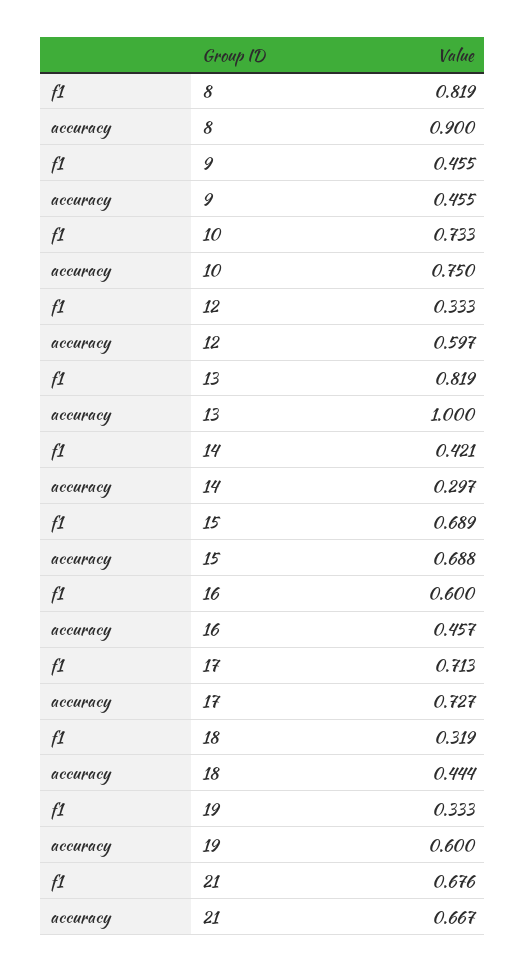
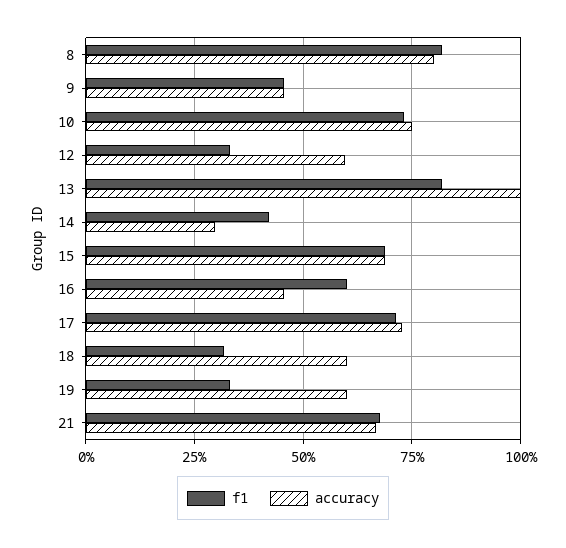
  {
    "f1": {
      "8": 0.819,
      "9": 0.455,
      "10": 0.733,
      "12": 0.333,
      "13": 0.819,
      "14": 0.421,
      "15": 0.689,
      "16": 0.6,
      "17": 0.713,
      "18": 0.319,
      "19": 0.333,
      "21": 0.676
    },
    "accuracy": {
-     "8": 0.9,
+     "8": 0.8,
      "9": 0.455,
      "10": 0.75,
      "12": 0.597,
      "13": 1,
      "14": 0.297,
      "15": 0.688,
      "16": 0.457,
      "17": 0.727,
-     "18": 0.444,
+     "18": 0.6,
      "19": 0.6,
      "21": 0.667
    }
  }

